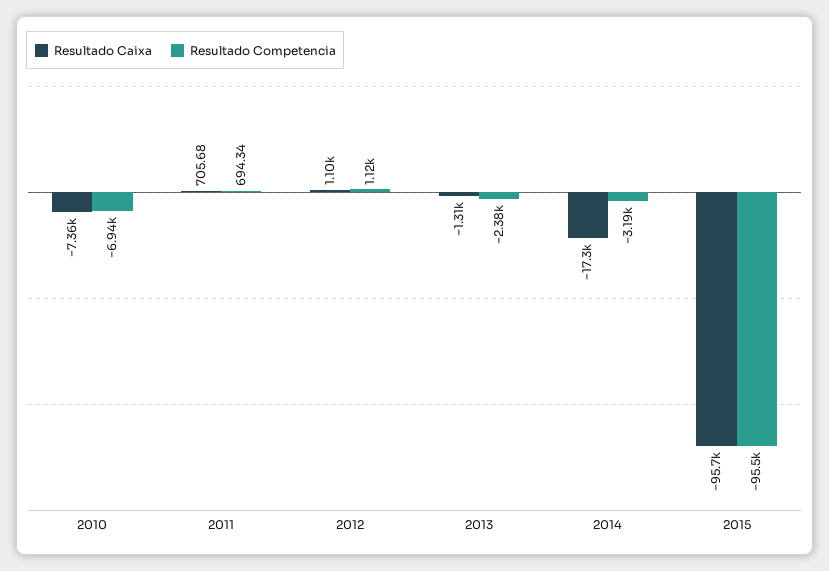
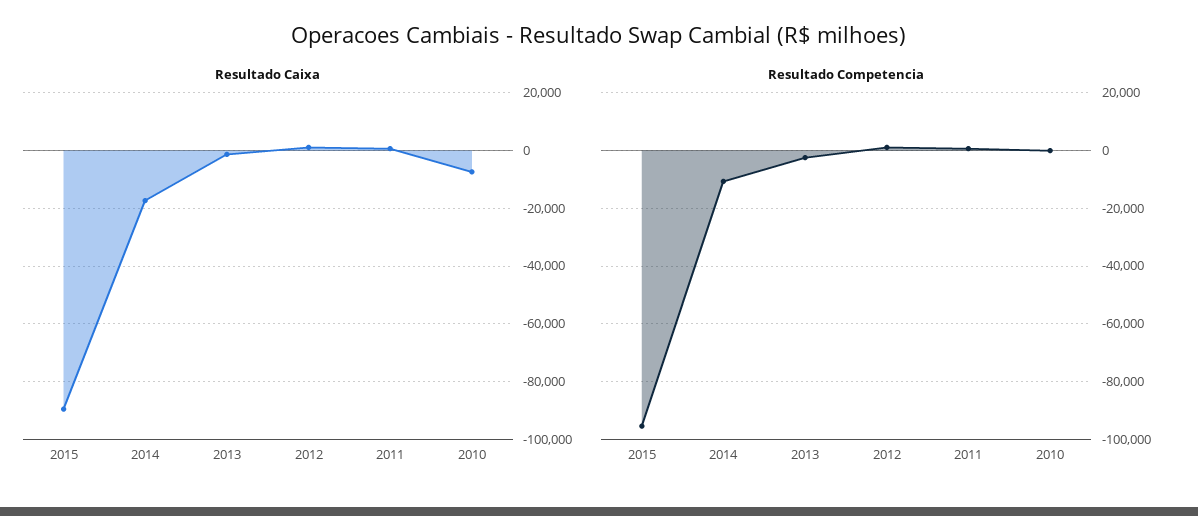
  {
    "Resultado Caixa": {
      "2010": -7360,
      "2011": 705.68,
      "2012": 1100,
      "2013": -1310,
      "2014": -17300,
-     "2015": -95700
+     "2015": -90000
    },
    "Resultado Competencia": {
-     "2010": -6940,
+     "2010": 0,
      "2011": 694.34,
      "2012": 1120,
      "2013": -2380,
-     "2014": -3190,
+     "2014": -10000,
      "2015": -95500
    }
  }

